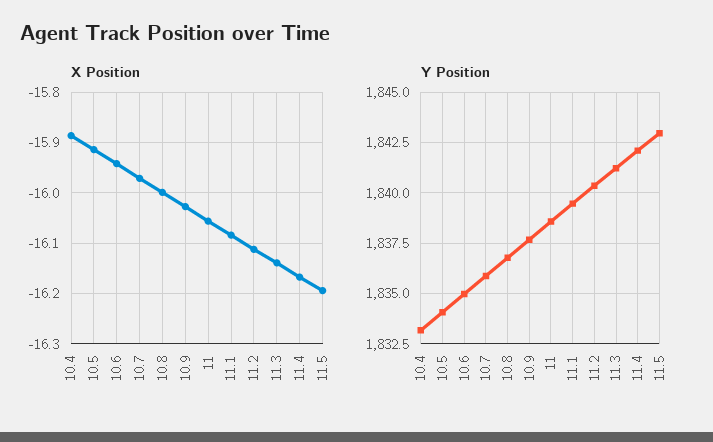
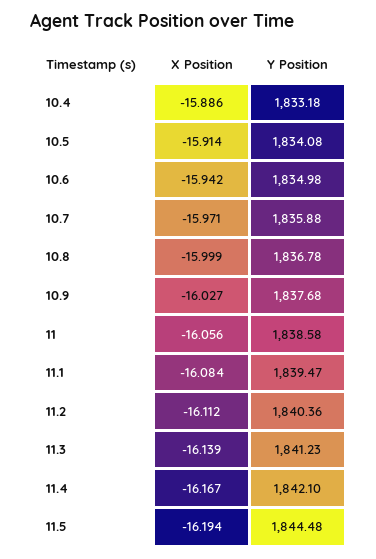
  {
    "X Position": {
      "10.4": -15.886,
      "10.5": -15.914,
      "10.6": -15.942,
      "10.7": -15.971,
      "10.8": -15.999,
      "10.9": -16.027,
      "11": -16.056,
      "11.1": -16.084,
      "11.2": -16.112,
      "11.3": -16.139,
      "11.4": -16.167,
      "11.5": -16.194
    },
    "Y Position": {
      "10.4": 1833.18,
      "10.5": 1834.08,
      "10.6": 1834.98,
      "10.7": 1835.88,
      "10.8": 1836.78,
      "10.9": 1837.68,
      "11": 1838.58,
      "11.1": 1839.47,
      "11.2": 1840.36,
      "11.3": 1841.23,
      "11.4": 1842.1,
-     "11.5": 1843
+     "11.5": 1844.48
    }
  }

